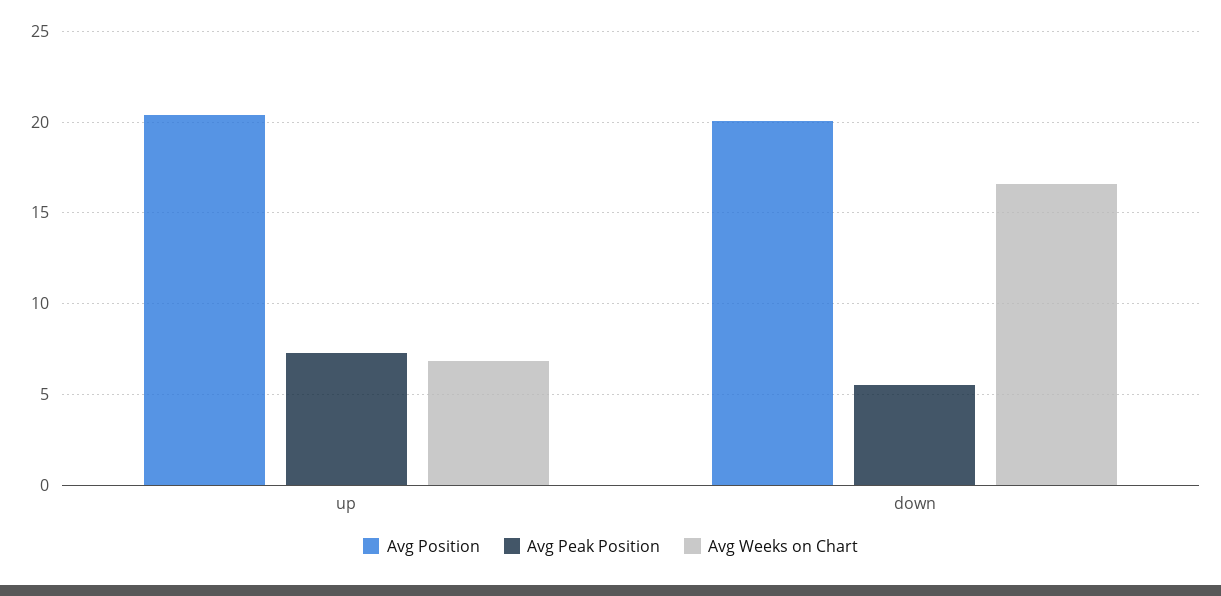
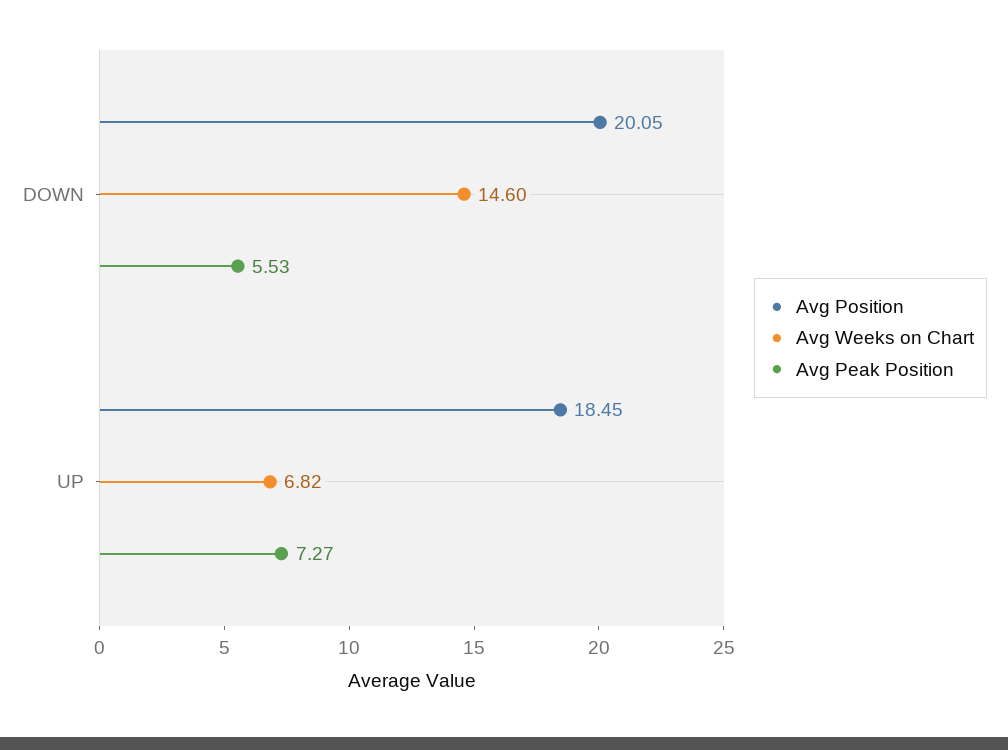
  {
    "Avg Position": {
-     "up": 20.5,
+     "up": 18.45,
      "down": 20.05
    },
    "Avg Peak Position": {
      "up": 7.27,
      "down": 5.53
    },
    "Avg Weeks on Chart": {
      "up": 6.82,
-     "down": 16.5
+     "down": 14.6
    }
  }

